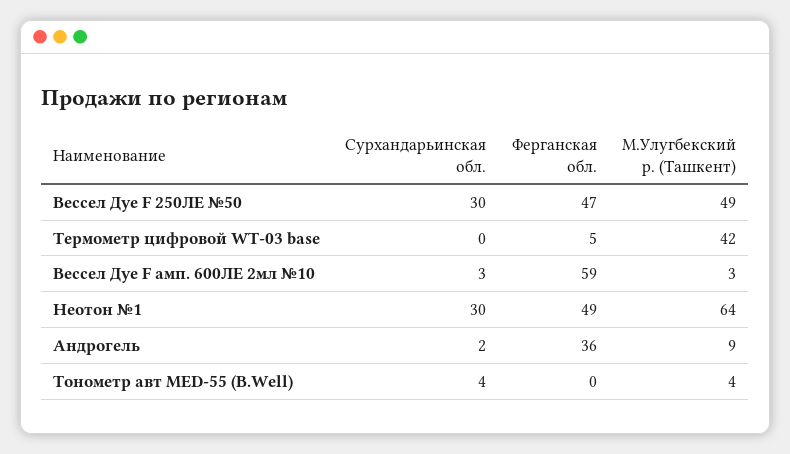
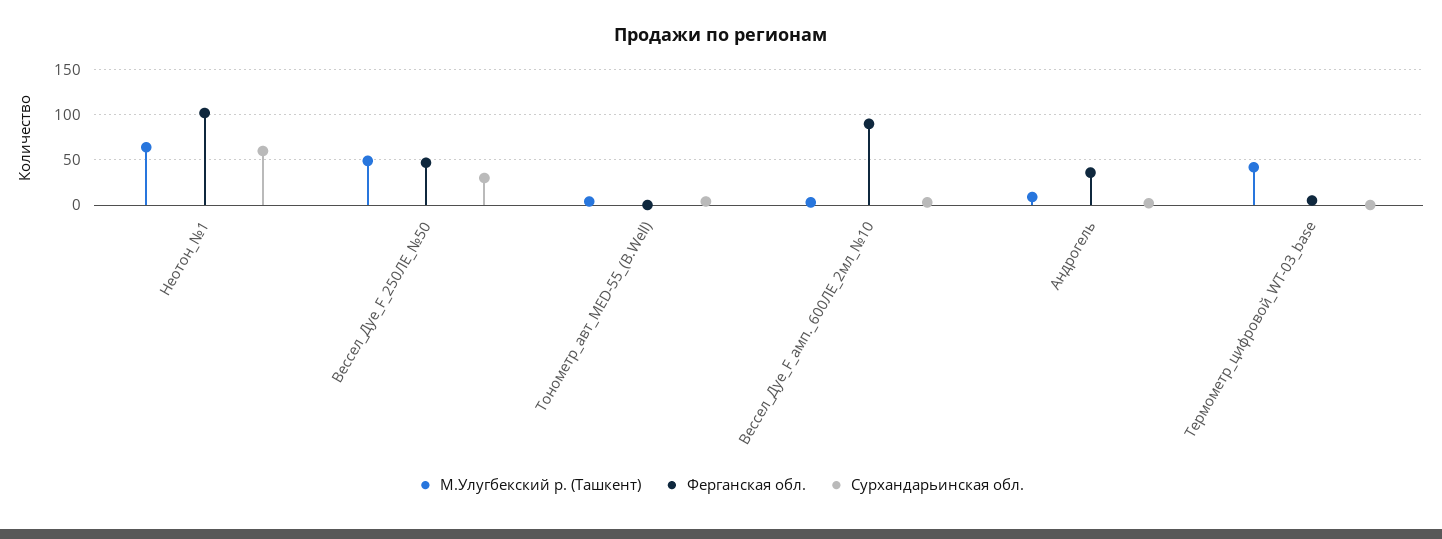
  {
    "Сурхандарьинская обл.": {
      "Вессел Дуе F 250ЛЕ №50": 30,
      "Термометр цифровой WT-03 base": 0,
      "Вессел Дуе F амп. 600ЛЕ 2мл №10": 3,
-     "Неотон №1": 30,
+     "Неотон №1": 60,
      "Андрогель": 2,
      "Тонометр авт MED-55 (B.Well)": 4
    },
    "Ферганская обл.": {
      "Вессел Дуе F 250ЛЕ №50": 47,
      "Термометр цифровой WT-03 base": 5,
-     "Вессел Дуе F амп. 600ЛЕ 2мл №10": 59,
+     "Вессел Дуе F амп. 600ЛЕ 2мл №10": 90,
-     "Неотон №1": 49,
+     "Неотон №1": 100,
      "Андрогель": 36,
      "Тонометр авт MED-55 (B.Well)": 0
    },
    "М.Улугбекский р. (Ташкент)": {
      "Вессел Дуе F 250ЛЕ №50": 49,
      "Термометр цифровой WT-03 base": 42,
      "Вессел Дуе F амп. 600ЛЕ 2мл №10": 3,
      "Неотон №1": 64,
      "Андрогель": 9,
      "Тонометр авт MED-55 (B.Well)": 4
    }
  }

